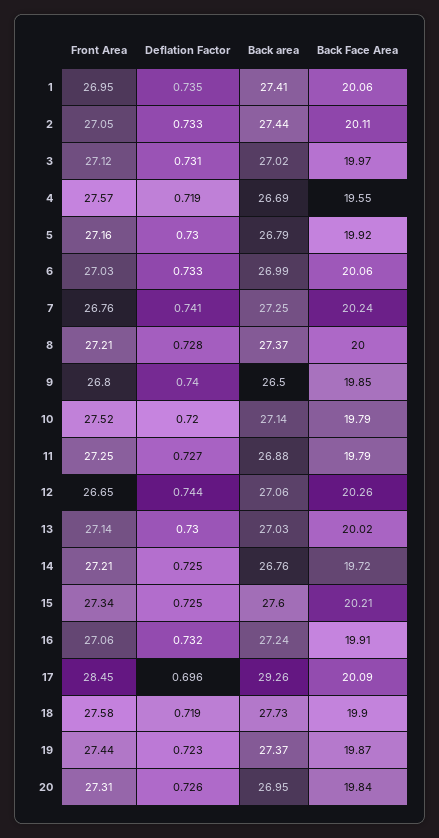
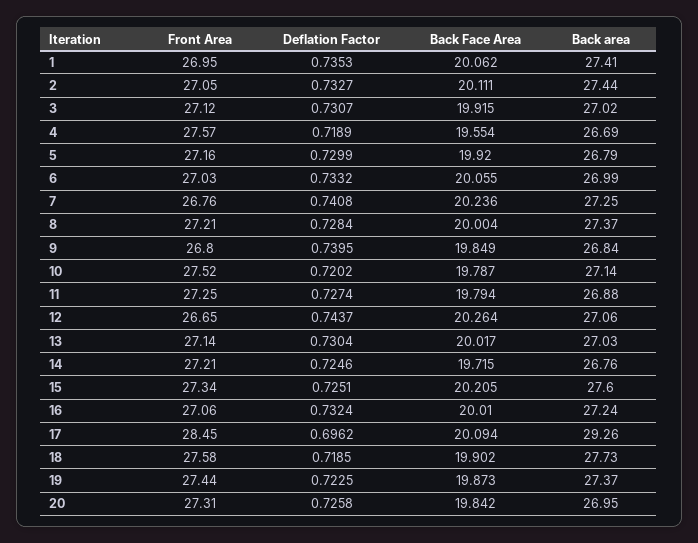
  {
    "Front Area": {
      "1": 26.95,
      "2": 27.05,
      "3": 27.12,
      "4": 27.57,
      "5": 27.16,
      "6": 27.03,
      "7": 26.76,
      "8": 27.21,
      "9": 26.8,
      "10": 27.52,
      "11": 27.25,
      "12": 26.65,
      "13": 27.14,
      "14": 27.21,
      "15": 27.34,
      "16": 27.06,
      "17": 28.45,
      "18": 27.58,
      "19": 27.44,
      "20": 27.31
    },
    "Deflation Factor": {
      "1": 0.7353,
      "2": 0.7327,
      "3": 0.7307,
      "4": 0.7189,
      "5": 0.7299,
      "6": 0.7332,
      "7": 0.7408,
      "8": 0.7284,
      "9": 0.7395,
      "10": 0.7202,
      "11": 0.7274,
      "12": 0.7437,
      "13": 0.7304,
      "14": 0.7246,
      "15": 0.7251,
      "16": 0.7324,
      "17": 0.6962,
      "18": 0.7185,
      "19": 0.7225,
      "20": 0.7258
    },
    "Back area": {
      "1": 27.41,
      "2": 27.44,
      "3": 27.02,
      "4": 26.69,
      "5": 26.79,
      "6": 26.99,
      "7": 27.25,
      "8": 27.37,
-     "9": 26.5,
+     "9": 26.84,
      "10": 27.14,
      "11": 26.88,
      "12": 27.06,
      "13": 27.03,
      "14": 26.76,
      "15": 27.6,
      "16": 27.24,
      "17": 29.26,
      "18": 27.73,
      "19": 27.37,
      "20": 26.95
    },
    "Back Face Area": {
      "1": 20.062,
      "2": 20.111,
-     "3": 19.97,
+     "3": 19.915,
      "4": 19.554,
      "5": 19.92,
      "6": 20.055,
      "7": 20.236,
      "8": 20.004,
      "9": 19.849,
      "10": 19.787,
      "11": 19.794,
      "12": 20.264,
      "13": 20.017,
      "14": 19.715,
      "15": 20.205,
-     "16": 19.91,
+     "16": 20.01,
      "17": 20.094,
      "18": 19.902,
      "19": 19.873,
      "20": 19.842
    }
  }

